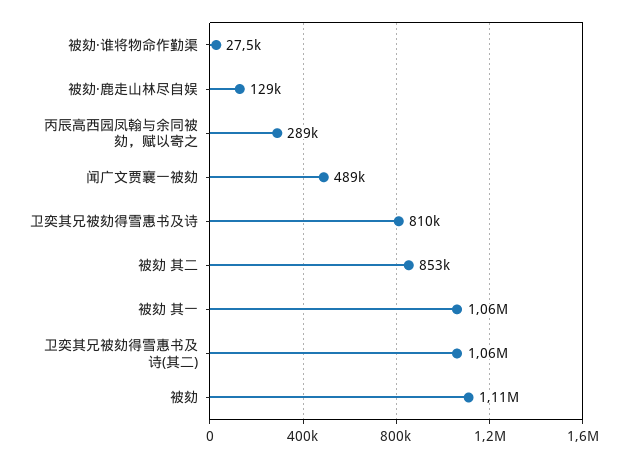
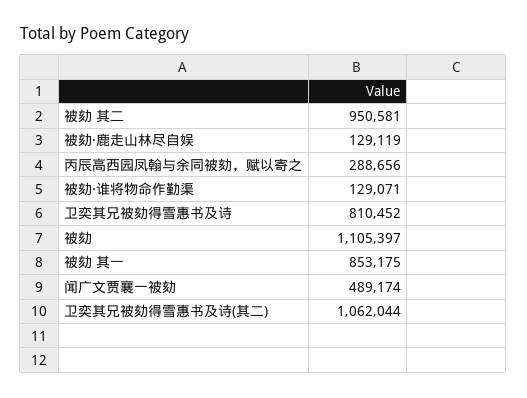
  {
-   "被劾·谁将物命作勤渠": 27500,
+   "被劾·谁将物命作勤渠": 129071,
    "被劾·鹿走山林尽自娱": 129119,
    "丙辰高西园凤翰与余同被劾，赋以寄之": 288656,
    "闻广文贾襄一被劾": 489174,
    "卫奕其兄被劾得雪惠书及诗": 810452,
-   "被劾 其二": 853000,
+   "被劾 其二": 950581,
-   "被劾 其一": 1060000,
+   "被劾 其一": 853175,
    "卫奕其兄被劾得雪惠书及诗(其二)": 1062044,
    "被劾": 1105397
  }

